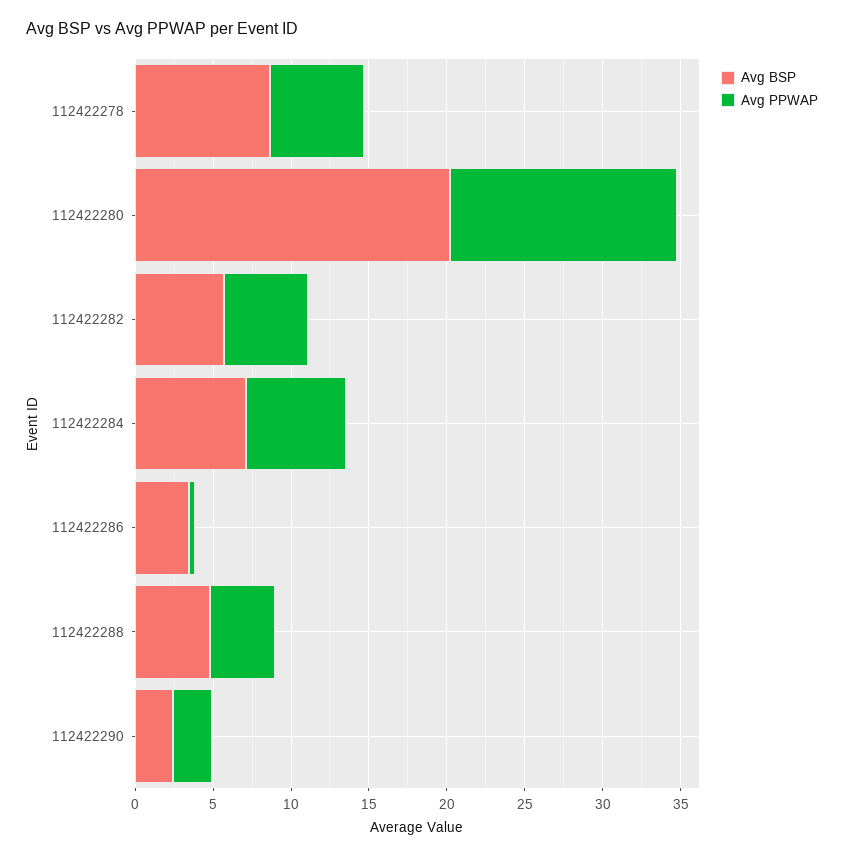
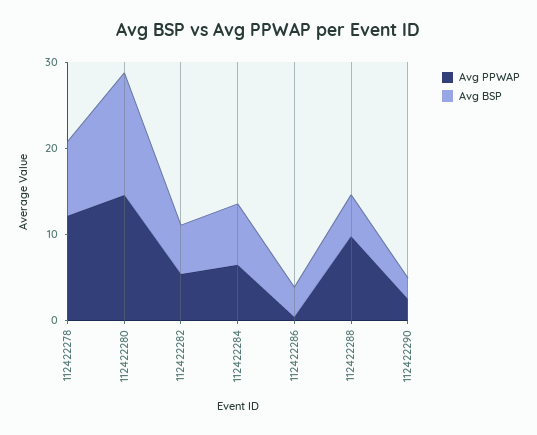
  {
    "Avg BSP": {
      "112422278": 9,
-     "112422280": 20,
+     "112422280": 14,
      "112422282": 6,
      "112422284": 7,
      "112422286": 3,
      "112422288": 5,
      "112422290": 2
    },
    "Avg PPWAP": {
-     "112422278": 6,
+     "112422278": 12,
      "112422280": 15,
      "112422282": 5,
      "112422284": 6,
      "112422286": 0,
-     "112422288": 4,
+     "112422288": 10,
      "112422290": 2
    }
  }

